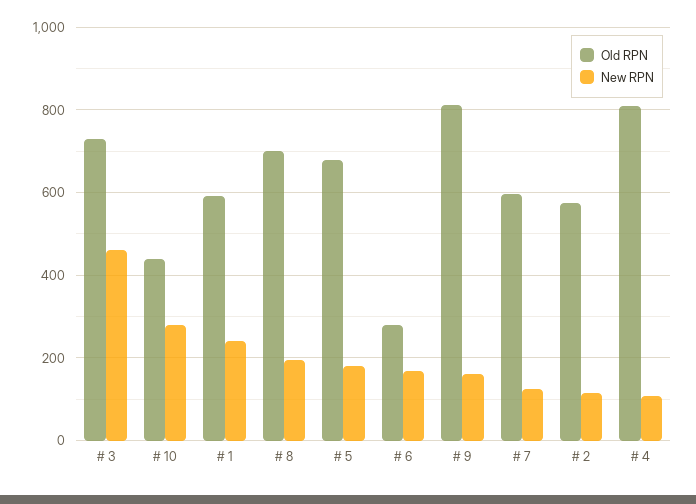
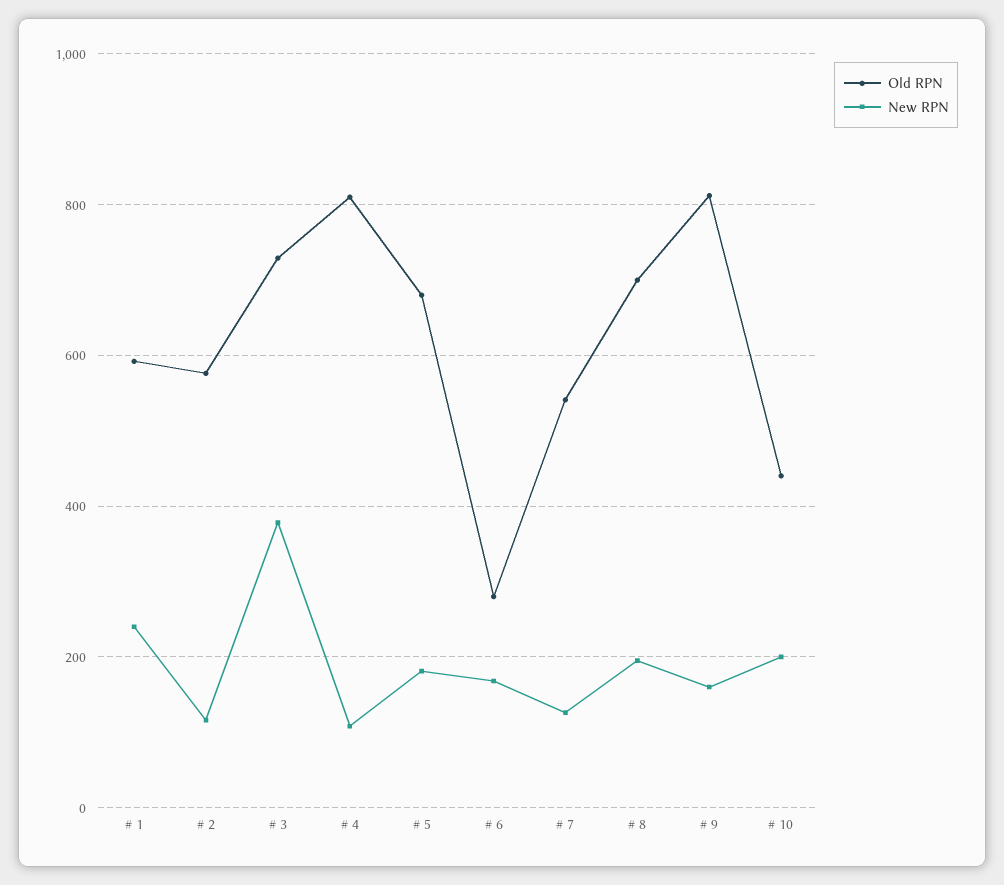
  {
    "Old RPN": {
      "# 3": 720,
      "# 10": 440,
      "# 1": 600,
      "# 8": 700,
      "# 5": 680,
      "# 6": 280,
      "# 9": 820,
-     "# 7": 600,
+     "# 7": 540,
      "# 2": 580,
      "# 4": 820
    },
    "New RPN": {
-     "# 3": 460,
+     "# 3": 380,
-     "# 10": 280,
+     "# 10": 200,
      "# 1": 240,
      "# 8": 200,
      "# 5": 180,
      "# 6": 160,
      "# 9": 160,
      "# 7": 120,
      "# 2": 120,
      "# 4": 100
    }
  }

